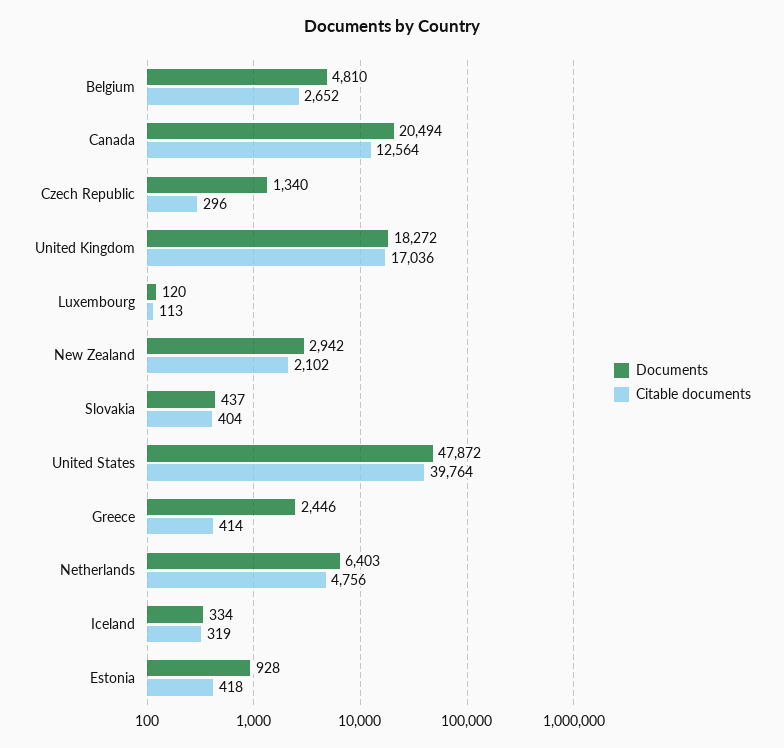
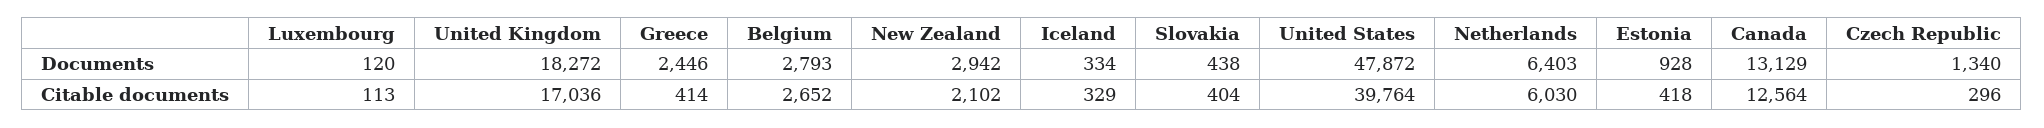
  {
    "Documents": {
-     "Belgium": 4810,
+     "Belgium": 2793,
-     "Canada": 20494,
+     "Canada": 13129,
      "Czech Republic": 1340,
      "United Kingdom": 18272,
      "Luxembourg": 120,
      "New Zealand": 2942,
-     "Slovakia": 437,
+     "Slovakia": 438,
      "United States": 47872,
      "Greece": 2446,
      "Netherlands": 6403,
      "Iceland": 334,
      "Estonia": 928
    },
    "Citable documents": {
      "Belgium": 2652,
      "Canada": 12564,
      "Czech Republic": 296,
      "United Kingdom": 17036,
      "Luxembourg": 113,
      "New Zealand": 2102,
      "Slovakia": 404,
      "United States": 39764,
      "Greece": 414,
-     "Netherlands": 4756,
+     "Netherlands": 6030,
-     "Iceland": 319,
+     "Iceland": 329,
      "Estonia": 418
    }
  }

